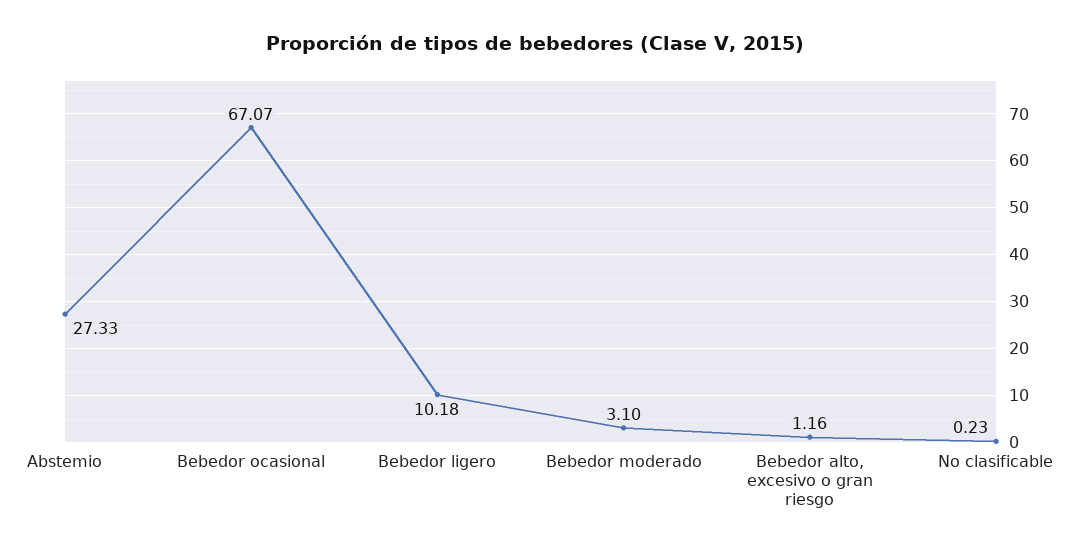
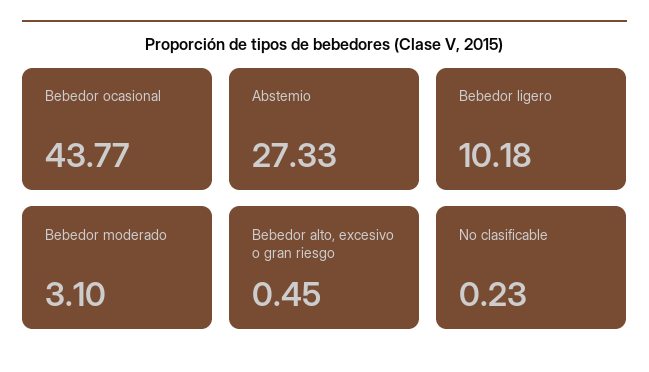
  {
    "Abstemio": 27.33,
-   "Bebedor ocasional": 67.07,
+   "Bebedor ocasional": 43.77,
    "Bebedor ligero": 10.18,
    "Bebedor moderado": 3.1,
-   "Bebedor alto, excesivo o gran riesgo": 1.16,
+   "Bebedor alto, excesivo o gran riesgo": 0.45,
    "No clasificable": 0.23
  }

